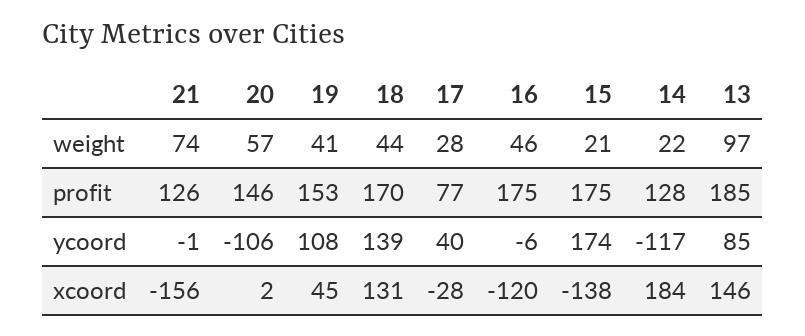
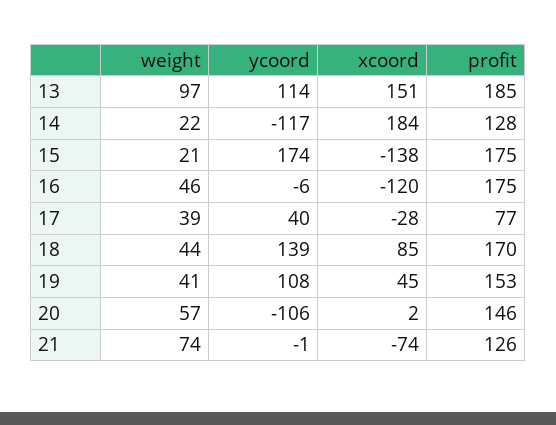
  {
    "21": {
      "weight": 74,
      "profit": 126,
      "ycoord": -1,
-     "xcoord": -156
+     "xcoord": -74
    },
    "20": {
      "weight": 57,
      "profit": 146,
      "ycoord": -106,
      "xcoord": 2
    },
    "19": {
      "weight": 41,
      "profit": 153,
      "ycoord": 108,
      "xcoord": 45
    },
    "18": {
      "weight": 44,
      "profit": 170,
      "ycoord": 139,
-     "xcoord": 131
+     "xcoord": 85
    },
    "17": {
-     "weight": 28,
+     "weight": 39,
      "profit": 77,
      "ycoord": 40,
      "xcoord": -28
    },
    "16": {
      "weight": 46,
      "profit": 175,
      "ycoord": -6,
      "xcoord": -120
    },
    "15": {
      "weight": 21,
      "profit": 175,
      "ycoord": 174,
      "xcoord": -138
    },
    "14": {
      "weight": 22,
      "profit": 128,
      "ycoord": -117,
      "xcoord": 184
    },
    "13": {
      "weight": 97,
      "profit": 185,
-     "ycoord": 85,
+     "ycoord": 114,
-     "xcoord": 146
+     "xcoord": 151
    }
  }

